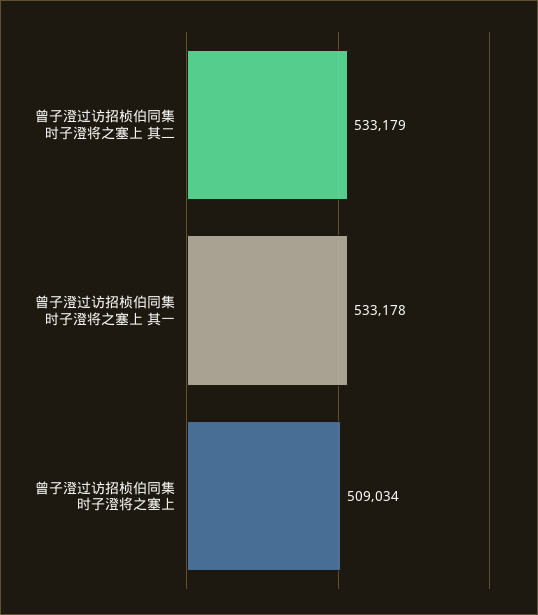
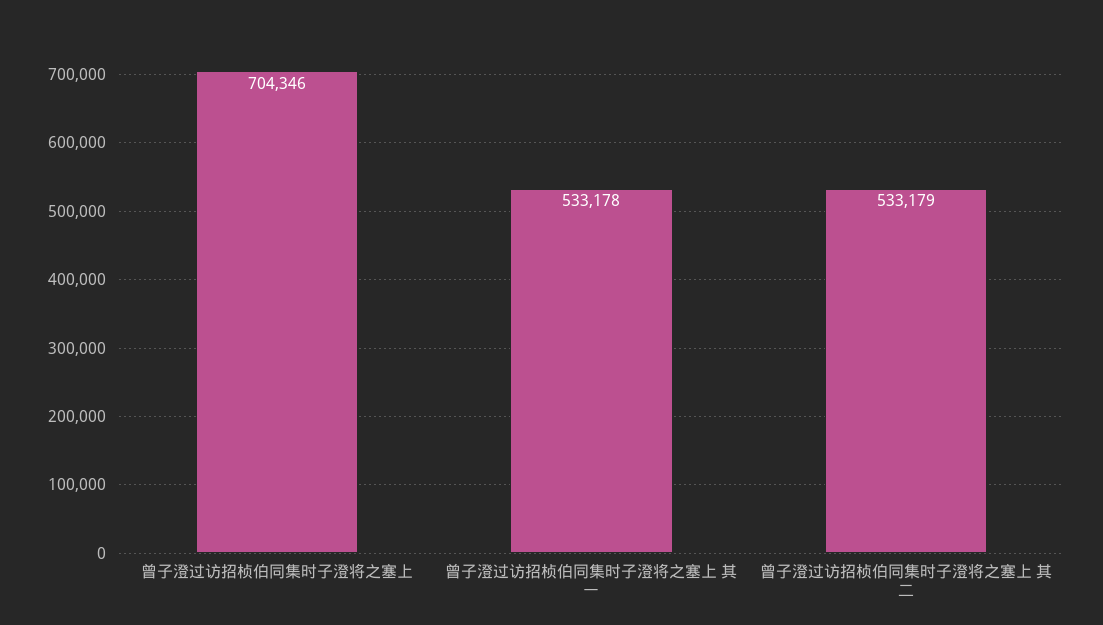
  {
    "曾子澄过访招桢伯同集时子澄将之塞上 其二": 533179,
    "曾子澄过访招桢伯同集时子澄将之塞上 其一": 533178,
-   "曾子澄过访招桢伯同集时子澄将之塞上": 509034
+   "曾子澄过访招桢伯同集时子澄将之塞上": 704346
  }

